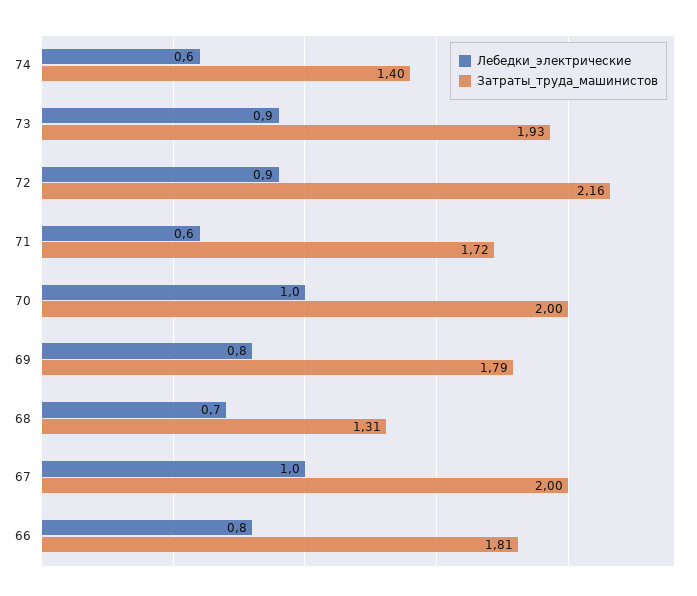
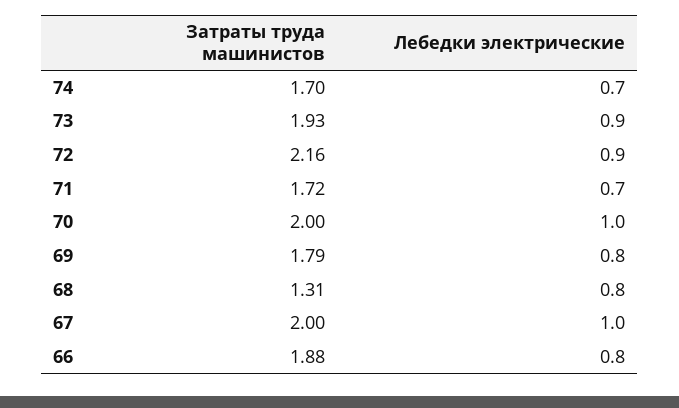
  {
    "Лебедки_электрические": {
-     "74": 0.6,
+     "74": 0.7,
      "73": 0.9,
      "72": 0.9,
-     "71": 0.6,
+     "71": 0.7,
      "70": 1,
      "69": 0.8,
-     "68": 0.7,
+     "68": 0.8,
      "67": 1,
      "66": 0.8
    },
    "Затраты_труда_машинистов": {
-     "74": 1.4,
+     "74": 1.7,
      "73": 1.93,
      "72": 2.16,
      "71": 1.72,
      "70": 2,
      "69": 1.79,
      "68": 1.31,
      "67": 2,
-     "66": 1.81
+     "66": 1.88
    }
  }

